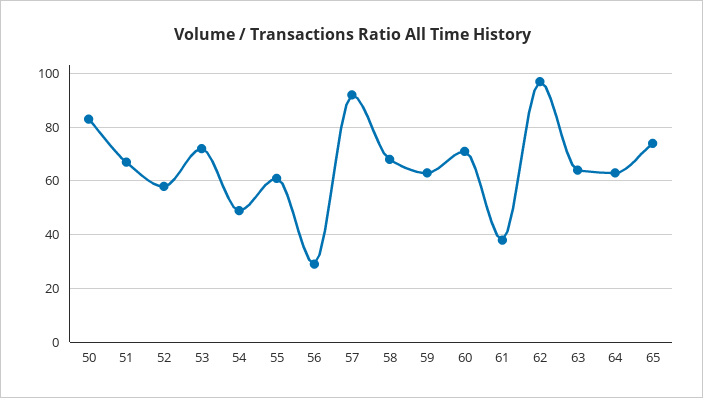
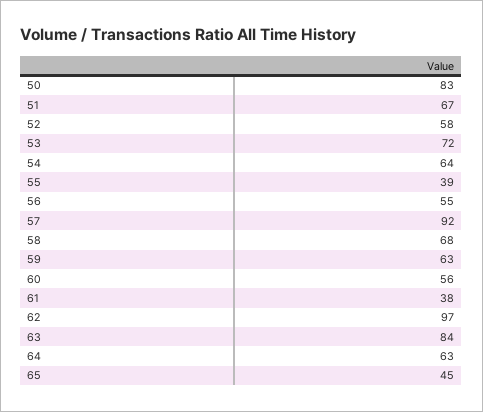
  {
    "50": 83,
    "51": 67,
    "52": 58,
    "53": 72,
-   "54": 50,
+   "54": 64,
-   "55": 60,
+   "55": 39,
-   "56": 30,
+   "56": 55,
    "57": 92,
    "58": 68,
    "59": 63,
-   "60": 70,
+   "60": 56,
    "61": 38,
    "62": 97,
-   "63": 65,
+   "63": 84,
    "64": 63,
-   "65": 75
+   "65": 45
  }

